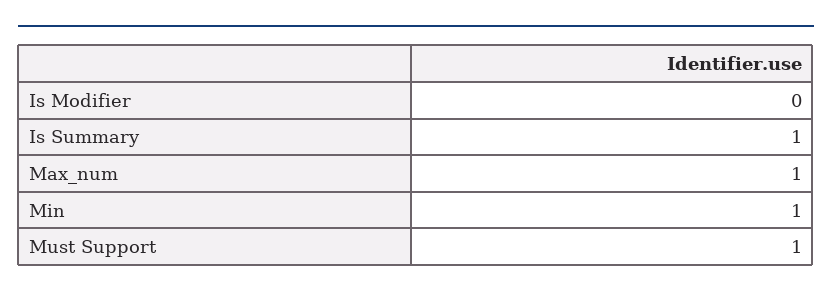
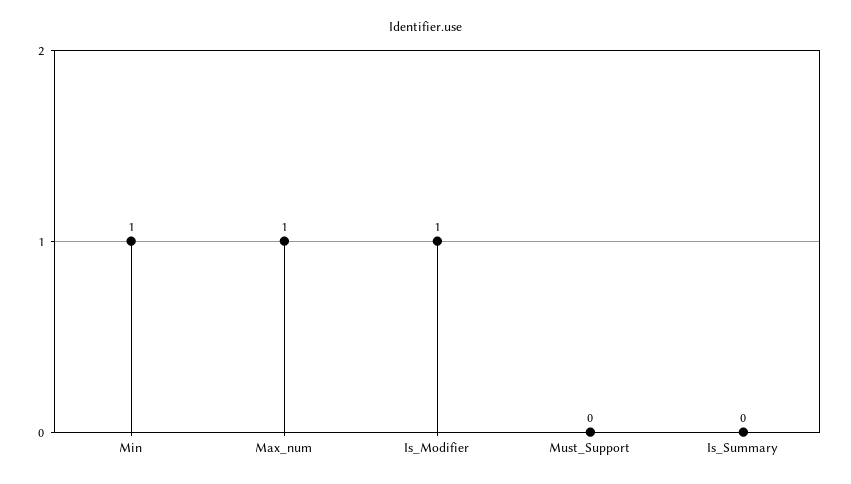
  {
-   "Is Modifier": 0,
+   "Is Modifier": 1,
-   "Is Summary": 1,
+   "Is Summary": 0,
    "Max_num": 1,
    "Min": 1,
-   "Must Support": 1
+   "Must Support": 0
  }

